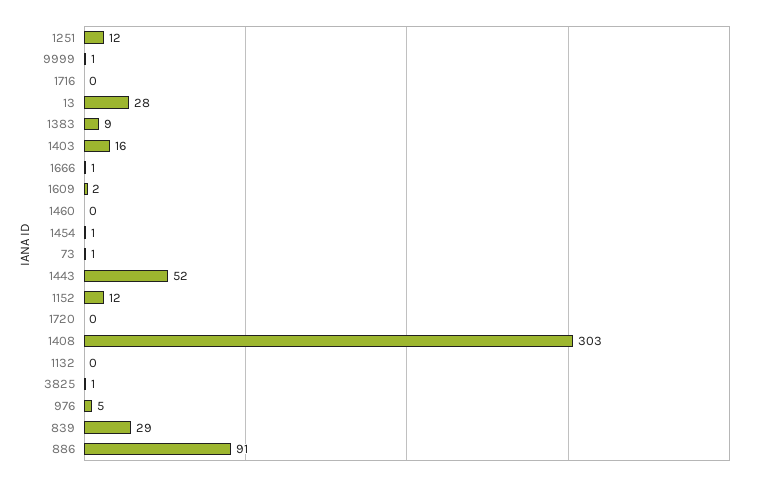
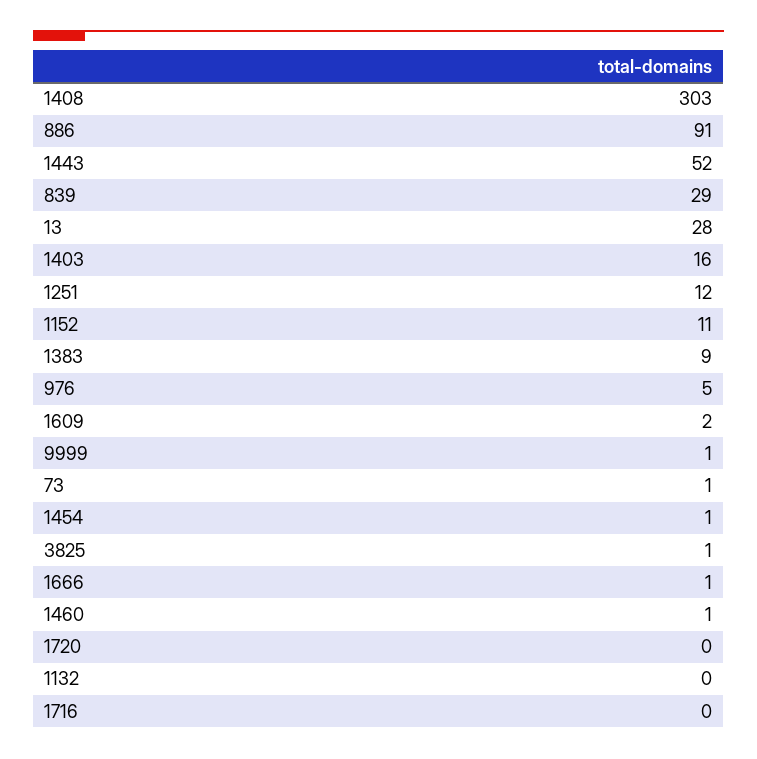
  {
    "1251": 12,
    "9999": 1,
    "1716": 0,
    "13": 28,
    "1383": 9,
    "1403": 16,
    "1666": 1,
    "1609": 2,
-   "1460": 0,
+   "1460": 1,
    "1454": 1,
    "73": 1,
    "1443": 52,
-   "1152": 12,
+   "1152": 11,
    "1720": 0,
    "1408": 303,
    "1132": 0,
    "3825": 1,
    "976": 5,
    "839": 29,
    "886": 91
  }

